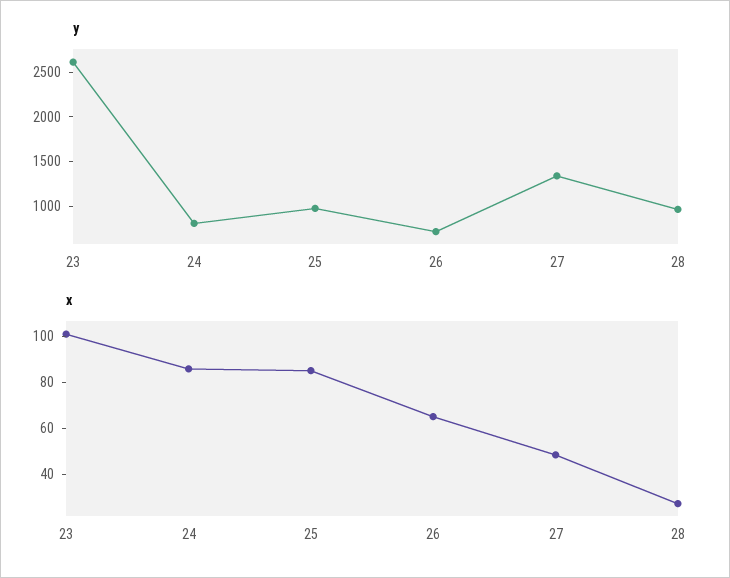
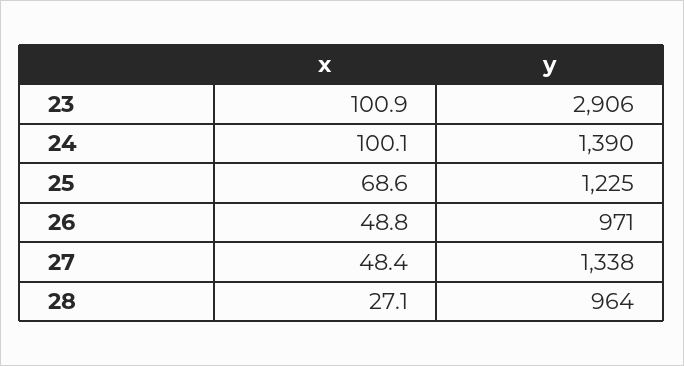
  {
    "y": {
-     "23": 2600,
+     "23": 2906,
-     "24": 800,
+     "24": 1390,
-     "25": 1000,
+     "25": 1225,
-     "26": 700,
+     "26": 971,
      "27": 1338,
      "28": 964
    },
    "x": {
      "23": 100.9,
-     "24": 85,
+     "24": 100.1,
-     "25": 85,
+     "25": 68.6,
-     "26": 65,
+     "26": 48.8,
      "27": 48.4,
      "28": 27.1
    }
  }

